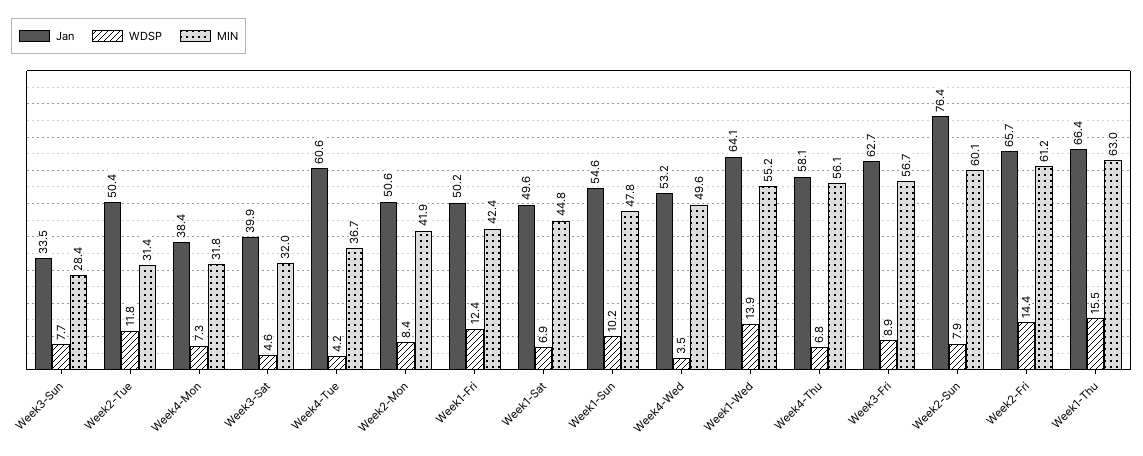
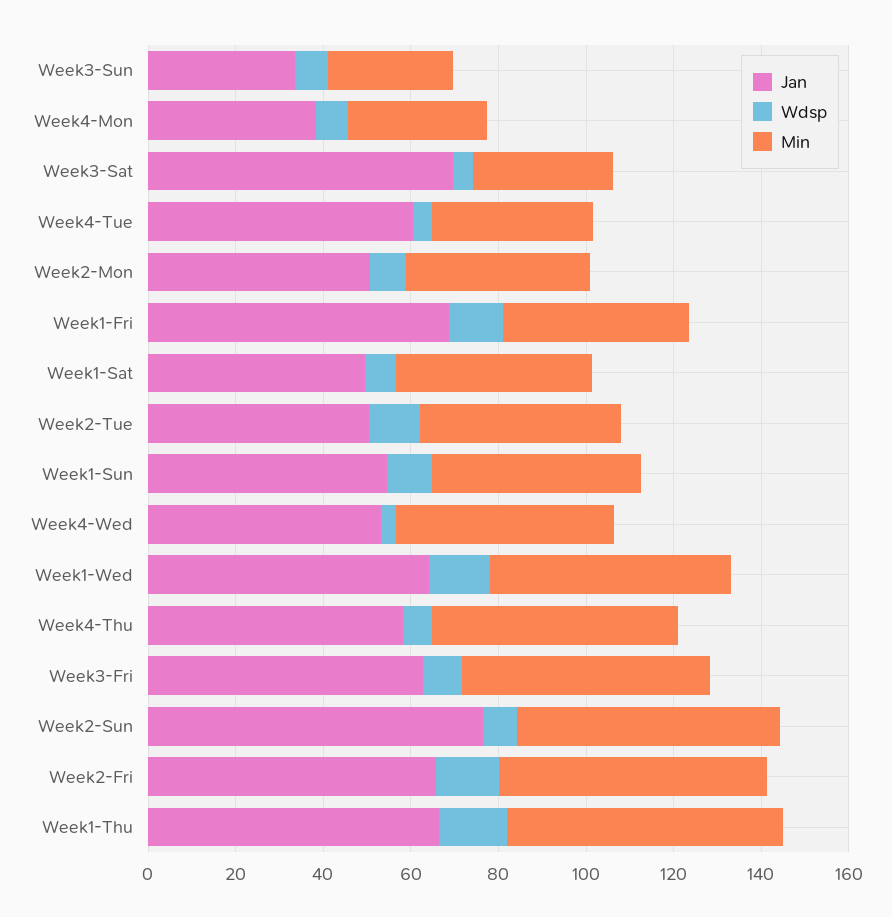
  {
    "Jan": {
      "Week3-Sun": 33.5,
      "Week2-Tue": 50.4,
      "Week4-Mon": 38.4,
-     "Week3-Sat": 39.9,
+     "Week3-Sat": 70,
      "Week4-Tue": 60.6,
      "Week2-Mon": 50.6,
-     "Week1-Fri": 50.2,
+     "Week1-Fri": 70,
      "Week1-Sat": 49.6,
      "Week1-Sun": 54.6,
      "Week4-Wed": 53.2,
      "Week1-Wed": 64.1,
      "Week4-Thu": 58.1,
      "Week3-Fri": 62.7,
      "Week2-Sun": 76.4,
      "Week2-Fri": 65.7,
      "Week1-Thu": 66.4
    },
    "WDSP": {
      "Week3-Sun": 7.7,
      "Week2-Tue": 11.8,
      "Week4-Mon": 7.3,
      "Week3-Sat": 4.6,
      "Week4-Tue": 4.2,
      "Week2-Mon": 8.4,
      "Week1-Fri": 12.4,
      "Week1-Sat": 6.9,
      "Week1-Sun": 10.2,
      "Week4-Wed": 3.5,
      "Week1-Wed": 13.9,
      "Week4-Thu": 6.8,
      "Week3-Fri": 8.9,
      "Week2-Sun": 7.9,
      "Week2-Fri": 14.4,
      "Week1-Thu": 15.5
    },
    "MIN": {
      "Week3-Sun": 28.4,
-     "Week2-Tue": 31.4,
+     "Week2-Tue": 45,
      "Week4-Mon": 31.8,
      "Week3-Sat": 32,
      "Week4-Tue": 36.7,
      "Week2-Mon": 41.9,
      "Week1-Fri": 42.4,
      "Week1-Sat": 44.8,
      "Week1-Sun": 47.8,
      "Week4-Wed": 49.6,
      "Week1-Wed": 55.2,
      "Week4-Thu": 56.1,
      "Week3-Fri": 56.7,
      "Week2-Sun": 60.1,
      "Week2-Fri": 61.2,
      "Week1-Thu": 63
    }
  }

